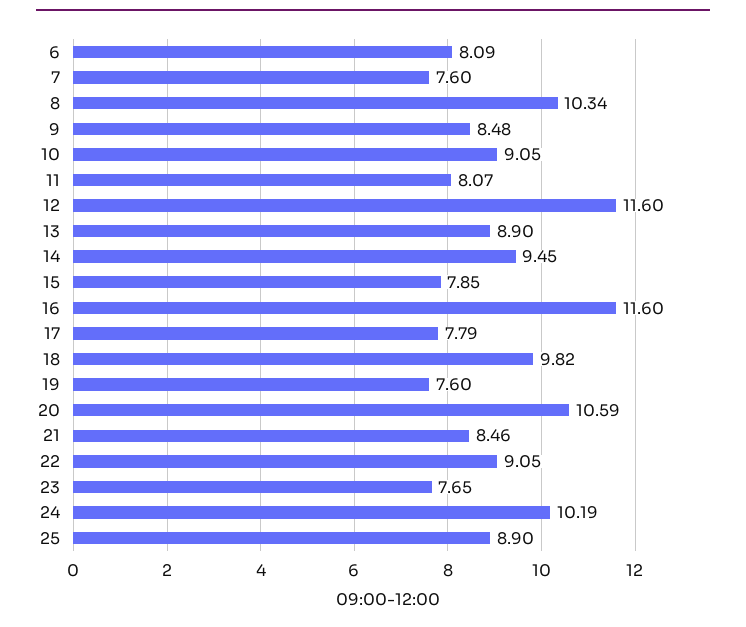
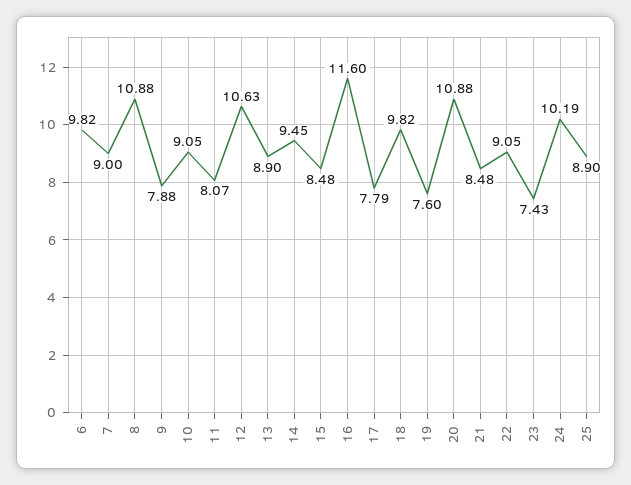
  {
-   "6": 8.09,
+   "6": 9.82,
-   "7": 7.6,
+   "7": 9,
-   "8": 10.34,
+   "8": 10.88,
-   "9": 8.48,
+   "9": 7.88,
    "10": 9.05,
    "11": 8.07,
-   "12": 11.6,
+   "12": 10.63,
    "13": 8.9,
    "14": 9.45,
-   "15": 7.85,
+   "15": 8.48,
    "16": 11.6,
    "17": 7.79,
    "18": 9.82,
    "19": 7.6,
-   "20": 10.59,
+   "20": 10.88,
-   "21": 8.46,
+   "21": 8.48,
    "22": 9.05,
-   "23": 7.65,
+   "23": 7.43,
    "24": 10.19,
    "25": 8.9
  }

